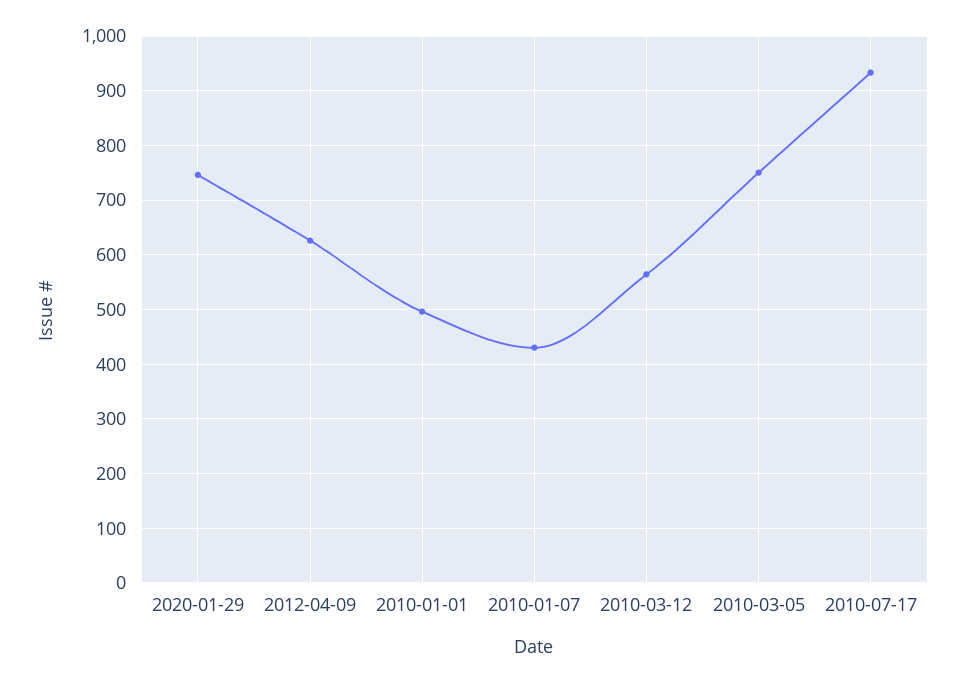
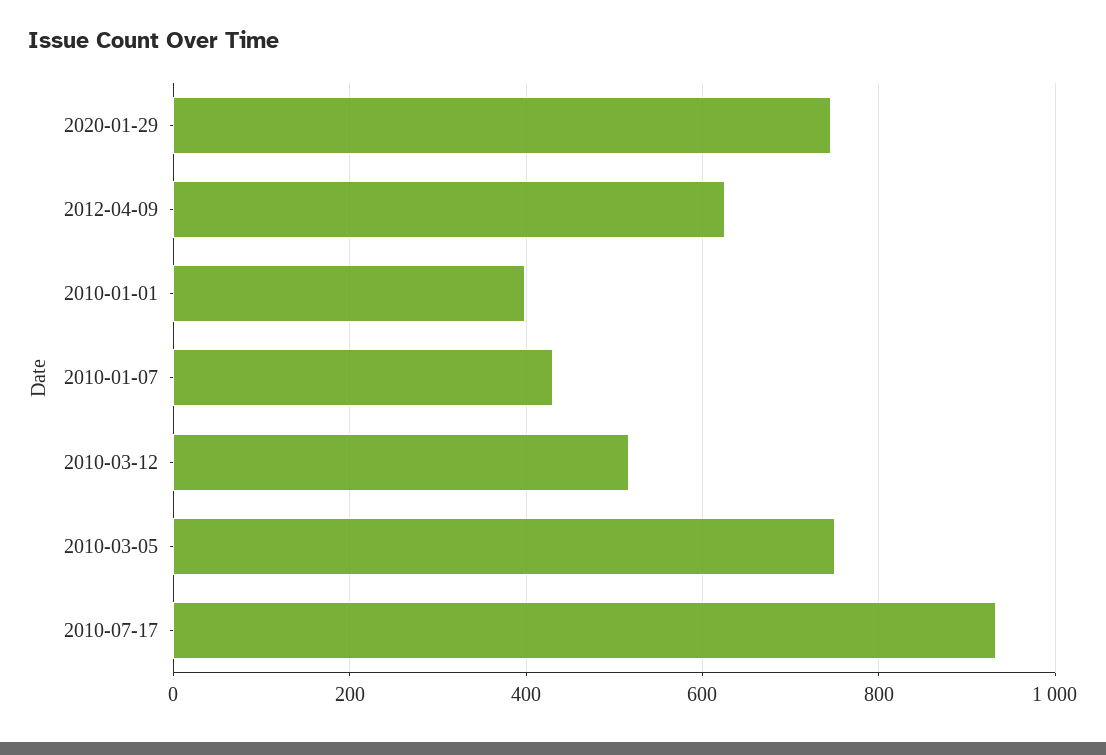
  {
    "2020-01-29": 740,
    "2012-04-09": 620,
-   "2010-01-01": 500,
+   "2010-01-01": 400,
    "2010-01-07": 440,
-   "2010-03-12": 560,
+   "2010-03-12": 520,
    "2010-03-05": 760,
    "2010-07-17": 940
  }

